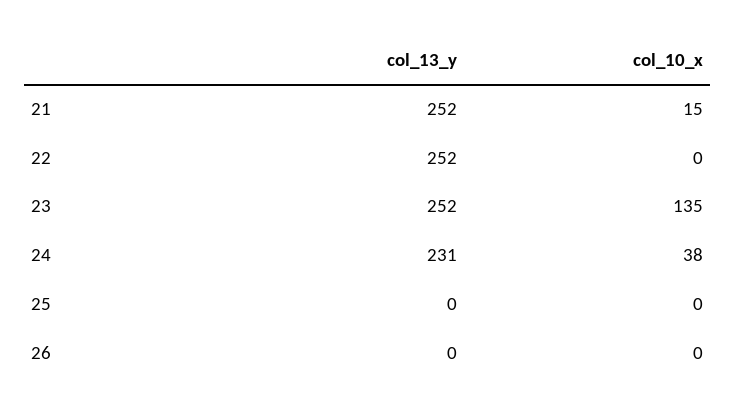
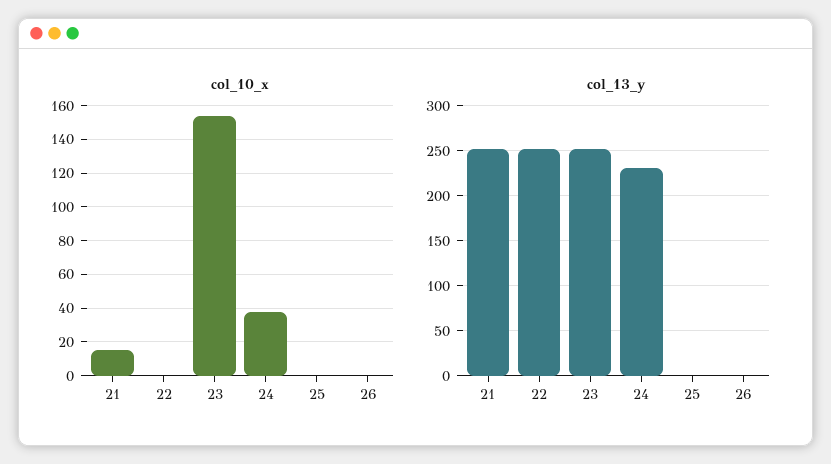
  {
    "col_13_y": {
      "21": 252,
      "22": 252,
      "23": 252,
      "24": 231,
      "25": 0,
      "26": 0
    },
    "col_10_x": {
      "21": 15,
      "22": 0,
-     "23": 135,
+     "23": 155,
      "24": 38,
      "25": 0,
      "26": 0
    }
  }

